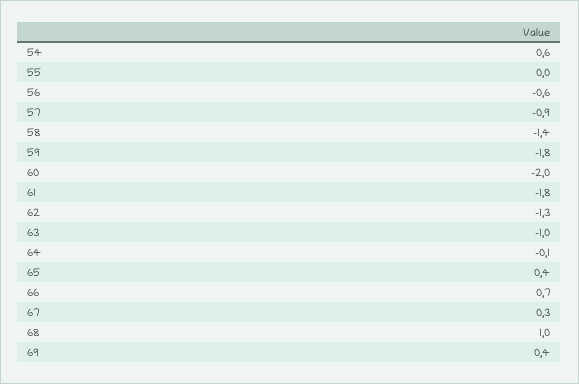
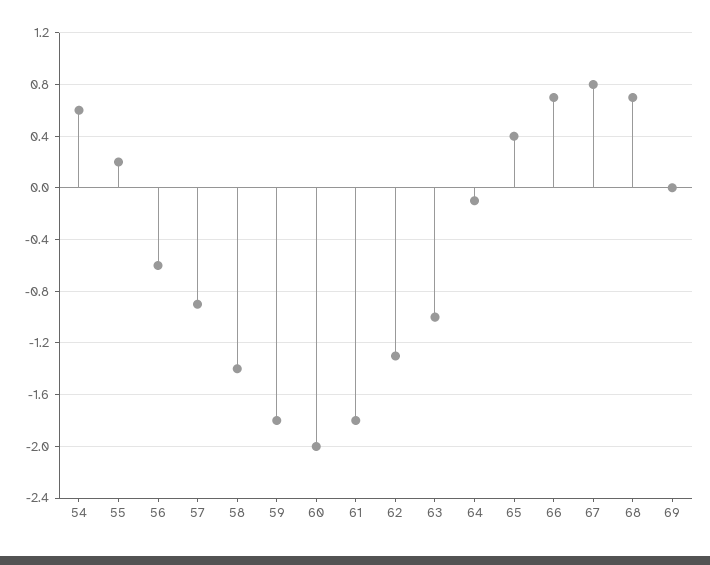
  {
    "54": 0.6,
-   "55": 0,
+   "55": 0.2,
    "56": -0.6,
    "57": -0.9,
    "58": -1.4,
    "59": -1.8,
    "60": -2,
    "61": -1.8,
    "62": -1.3,
    "63": -1,
    "64": -0.1,
    "65": 0.4,
    "66": 0.7,
-   "67": 0.3,
+   "67": 0.8,
-   "68": 1,
+   "68": 0.7,
-   "69": 0.4
+   "69": 0
  }

